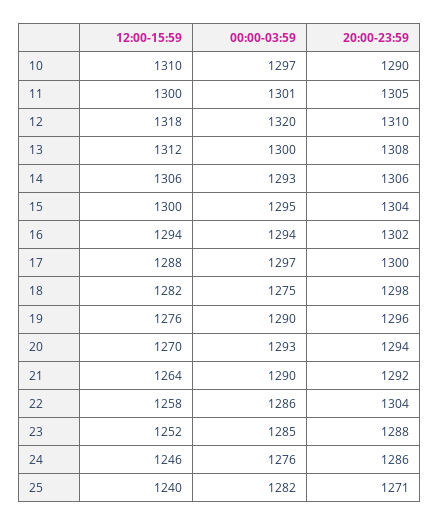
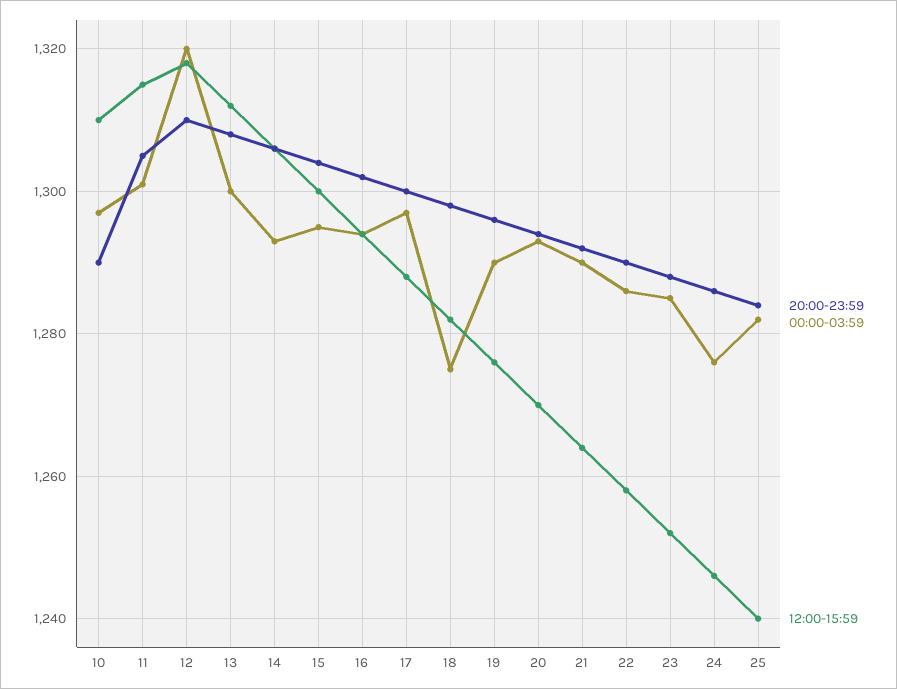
  {
    "12:00-15:59": {
      "10": 1310,
-     "11": 1300,
+     "11": 1315,
      "12": 1318,
      "13": 1312,
      "14": 1306,
      "15": 1300,
      "16": 1294,
      "17": 1288,
      "18": 1282,
      "19": 1276,
      "20": 1270,
      "21": 1264,
      "22": 1258,
      "23": 1252,
      "24": 1246,
      "25": 1240
    },
    "00:00-03:59": {
      "10": 1297,
      "11": 1301,
      "12": 1320,
      "13": 1300,
      "14": 1293,
      "15": 1295,
      "16": 1294,
      "17": 1297,
      "18": 1275,
      "19": 1290,
      "20": 1293,
      "21": 1290,
      "22": 1286,
      "23": 1285,
      "24": 1276,
      "25": 1282
    },
    "20:00-23:59": {
      "10": 1290,
      "11": 1305,
      "12": 1310,
      "13": 1308,
      "14": 1306,
      "15": 1304,
      "16": 1302,
      "17": 1300,
      "18": 1298,
      "19": 1296,
      "20": 1294,
      "21": 1292,
-     "22": 1304,
+     "22": 1290,
      "23": 1288,
      "24": 1286,
-     "25": 1271
+     "25": 1285
    }
  }

